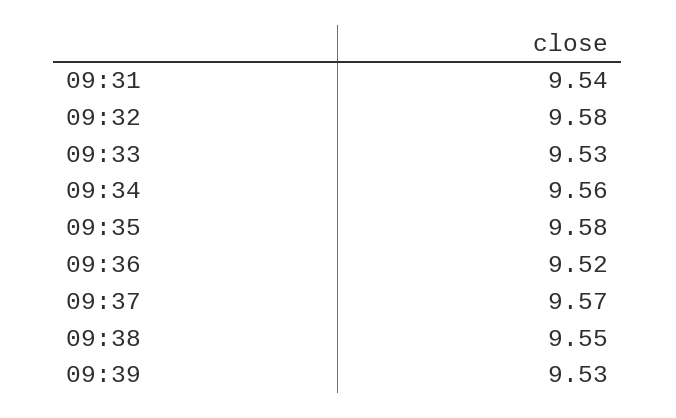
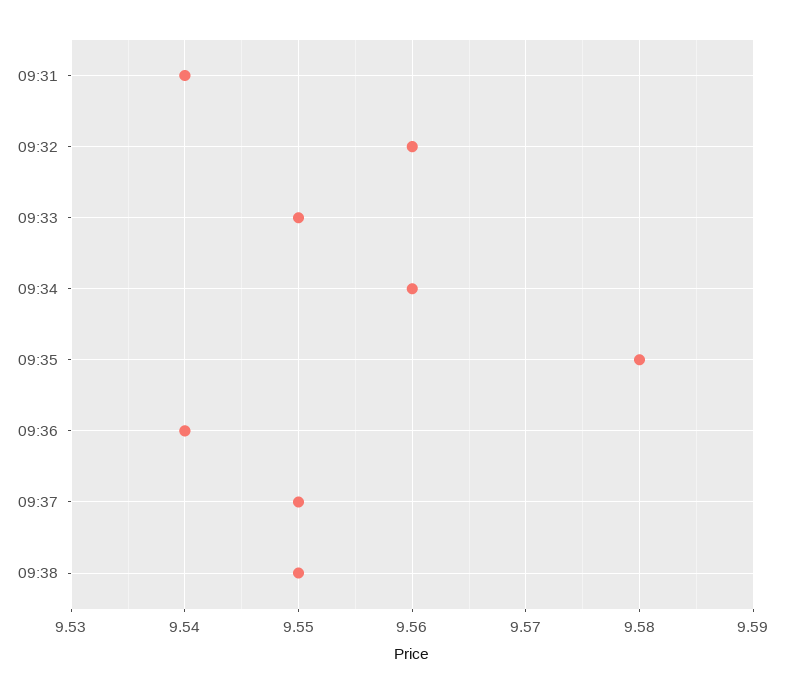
  {
    "09:31": 9.54,
-   "09:32": 9.58,
+   "09:32": 9.56,
-   "09:33": 9.53,
+   "09:33": 9.55,
    "09:34": 9.56,
    "09:35": 9.58,
-   "09:36": 9.52,
+   "09:36": 9.54,
-   "09:37": 9.57,
+   "09:37": 9.55,
-   "09:38": 9.55,
+   "09:38": 9.55
-   "09:39": 9.53
  }

